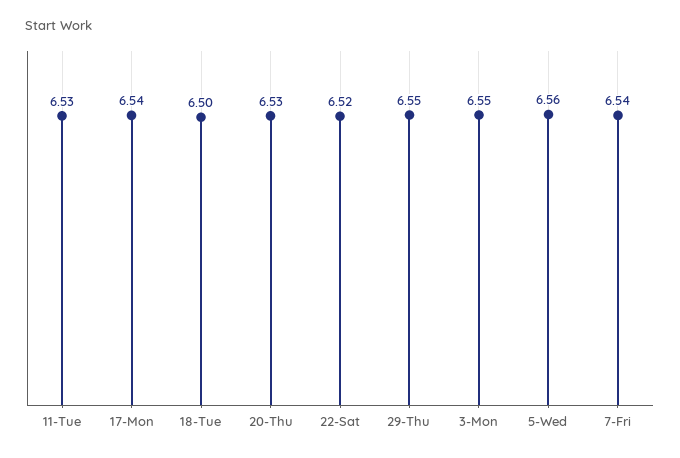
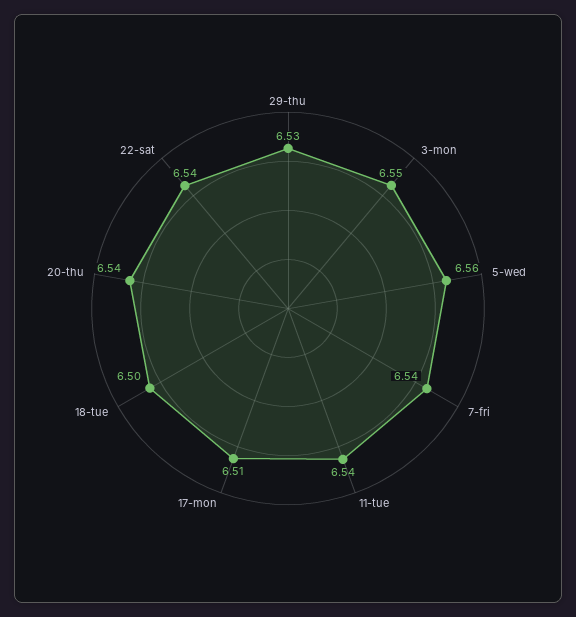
  {
-   "11-Tue": 6.53,
+   "11-Tue": 6.54,
-   "17-Mon": 6.54,
+   "17-Mon": 6.51,
    "18-Tue": 6.5,
-   "20-Thu": 6.53,
+   "20-Thu": 6.54,
-   "22-Sat": 6.52,
+   "22-Sat": 6.54,
-   "29-Thu": 6.55,
+   "29-Thu": 6.53,
    "3-Mon": 6.55,
    "5-Wed": 6.56,
    "7-Fri": 6.54
  }

